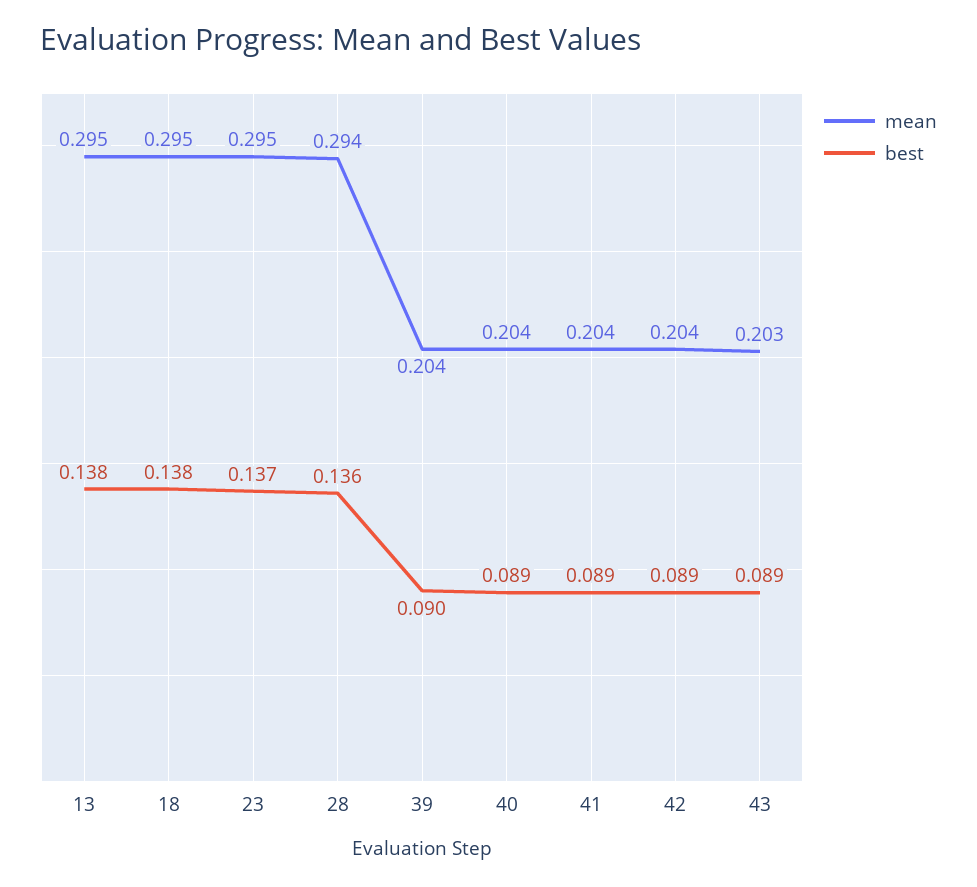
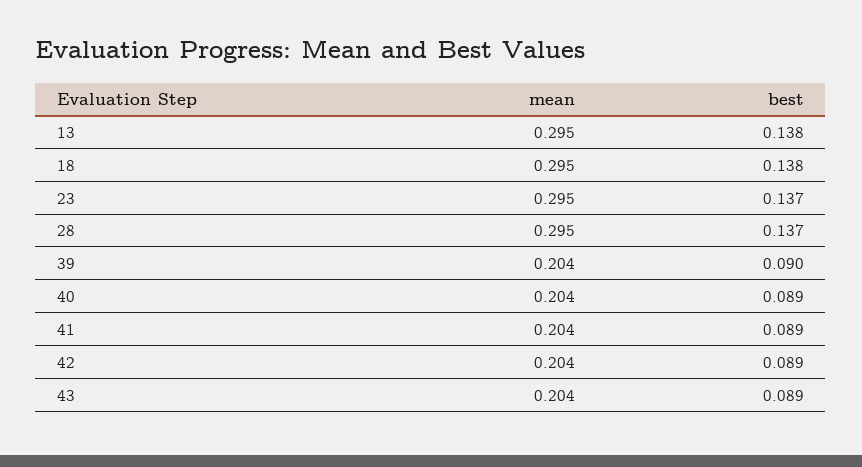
  {
    "mean": {
      "13": 0.295,
      "18": 0.295,
      "23": 0.295,
-     "28": 0.294,
+     "28": 0.295,
      "39": 0.204,
      "40": 0.204,
      "41": 0.204,
      "42": 0.204,
-     "43": 0.203
+     "43": 0.204
    },
    "best": {
      "13": 0.138,
      "18": 0.138,
      "23": 0.137,
-     "28": 0.136,
+     "28": 0.137,
      "39": 0.09,
      "40": 0.089,
      "41": 0.089,
      "42": 0.089,
      "43": 0.089
    }
  }

